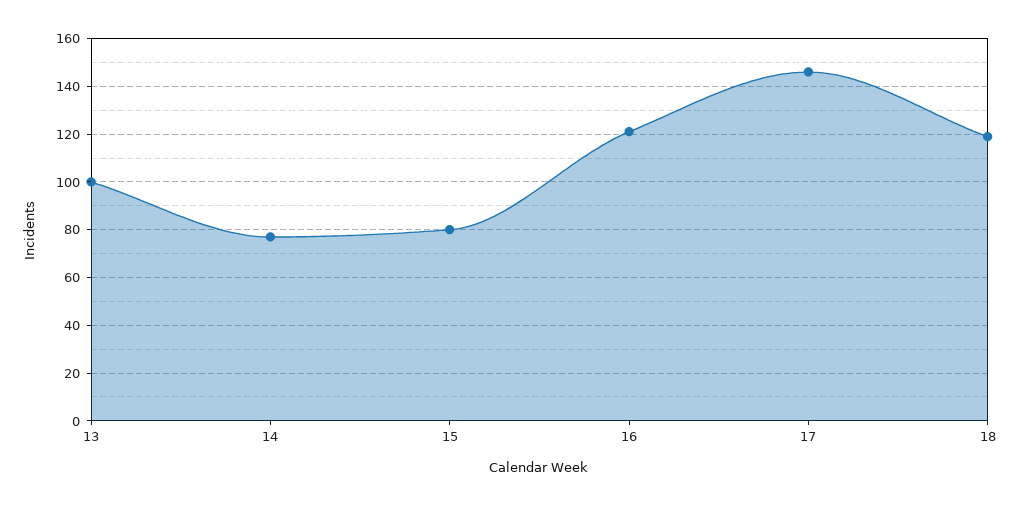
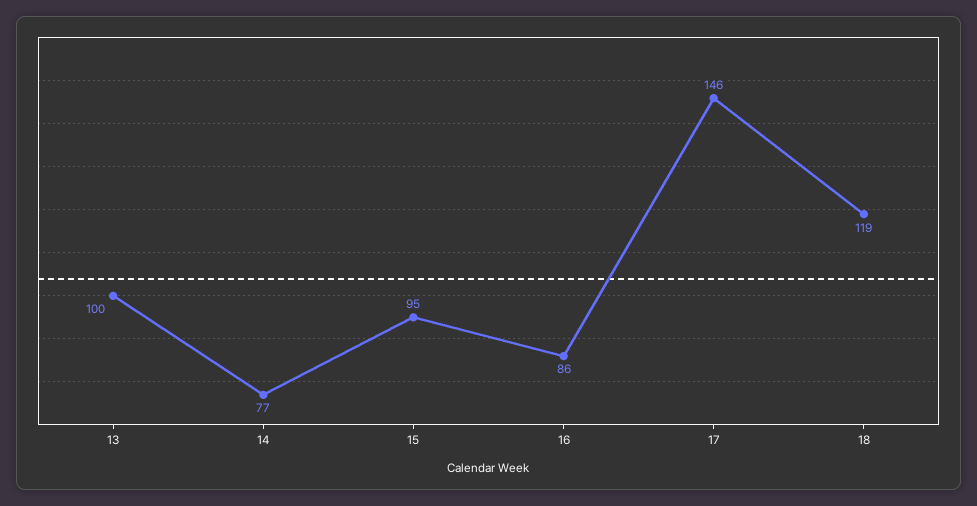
  {
    "13": 100,
    "14": 77,
-   "15": 80,
+   "15": 95,
-   "16": 120,
+   "16": 86,
    "17": 146,
    "18": 119
  }

